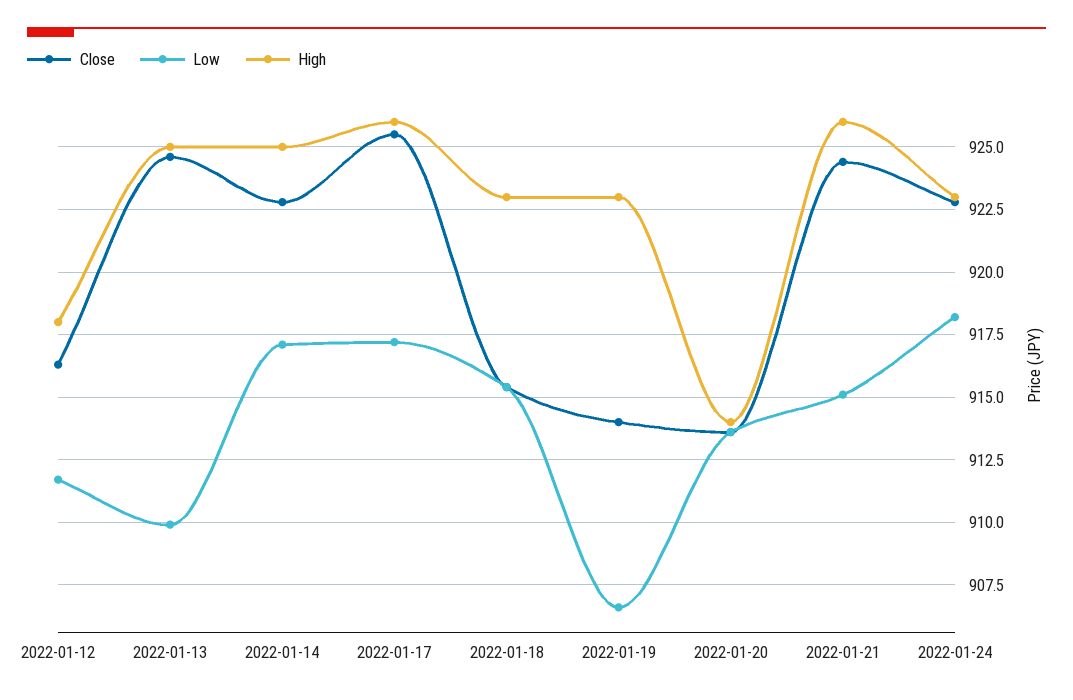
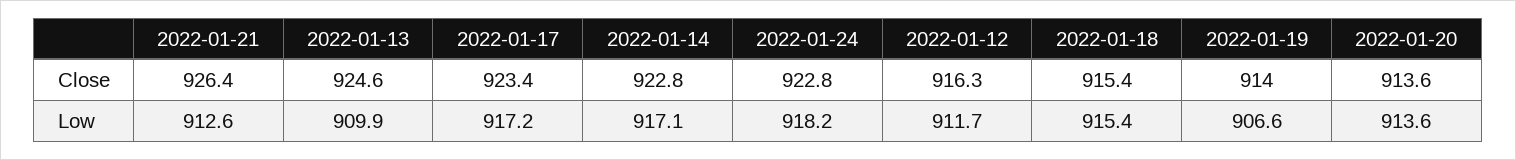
  {
    "Close": {
      "2022-01-12": 916.3,
      "2022-01-13": 924.6,
      "2022-01-14": 922.8,
-     "2022-01-17": 925.5,
+     "2022-01-17": 923.4,
      "2022-01-18": 915.4,
      "2022-01-19": 914,
      "2022-01-20": 913.6,
-     "2022-01-21": 924.5,
+     "2022-01-21": 926.4,
      "2022-01-24": 922.8
    },
    "Low": {
      "2022-01-12": 911.7,
      "2022-01-13": 909.9,
      "2022-01-14": 917.1,
      "2022-01-17": 917.2,
      "2022-01-18": 915.4,
      "2022-01-19": 906.6,
      "2022-01-20": 913.6,
-     "2022-01-21": 915,
+     "2022-01-21": 912.6,
      "2022-01-24": 918.2
-   },
+   }
-   "High": {
-     "2022-01-12": 918,
-     "2022-01-13": 925,
-     "2022-01-14": 925,
-     "2022-01-17": 926,
-     "2022-01-18": 923,
-     "2022-01-19": 923,
-     "2022-01-20": 914,
-     "2022-01-21": 926,
-     "2022-01-24": 923
-   }
  }

